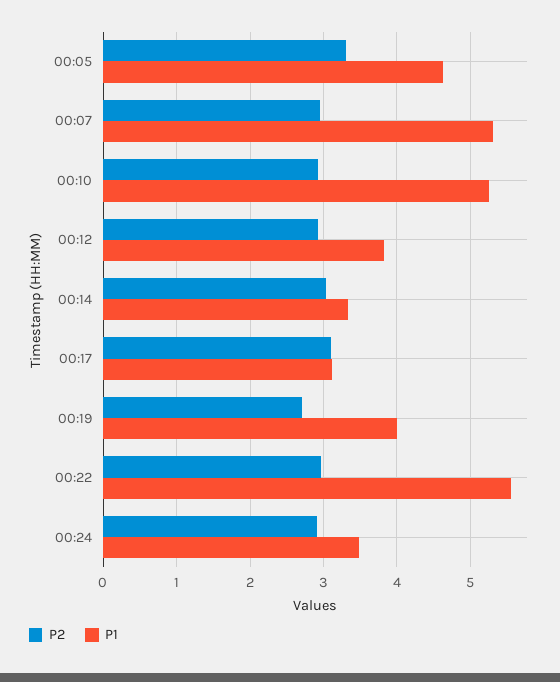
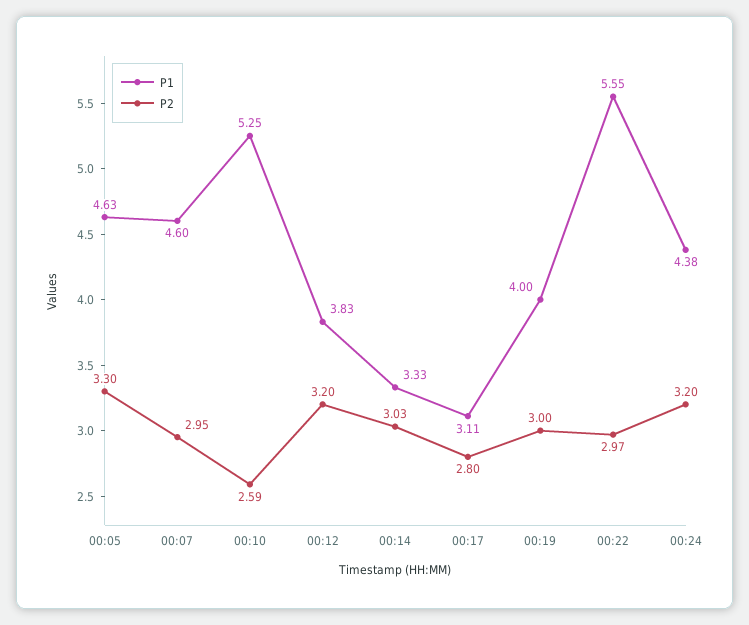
  {
    "P2": {
      "00:05": 3.3,
      "00:07": 2.95,
-     "00:10": 2.9,
+     "00:10": 2.59,
-     "00:12": 2.9,
+     "00:12": 3.2,
      "00:14": 3.03,
-     "00:17": 3.1,
+     "00:17": 2.8,
-     "00:19": 2.7,
+     "00:19": 3,
      "00:22": 2.97,
-     "00:24": 2.9
+     "00:24": 3.2
    },
    "P1": {
      "00:05": 4.63,
-     "00:07": 5.3,
+     "00:07": 4.6,
      "00:10": 5.25,
      "00:12": 3.83,
      "00:14": 3.33,
      "00:17": 3.11,
      "00:19": 4,
      "00:22": 5.55,
-     "00:24": 3.5
+     "00:24": 4.38
    }
  }

